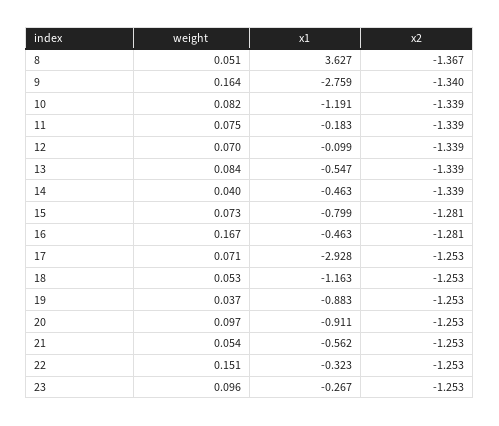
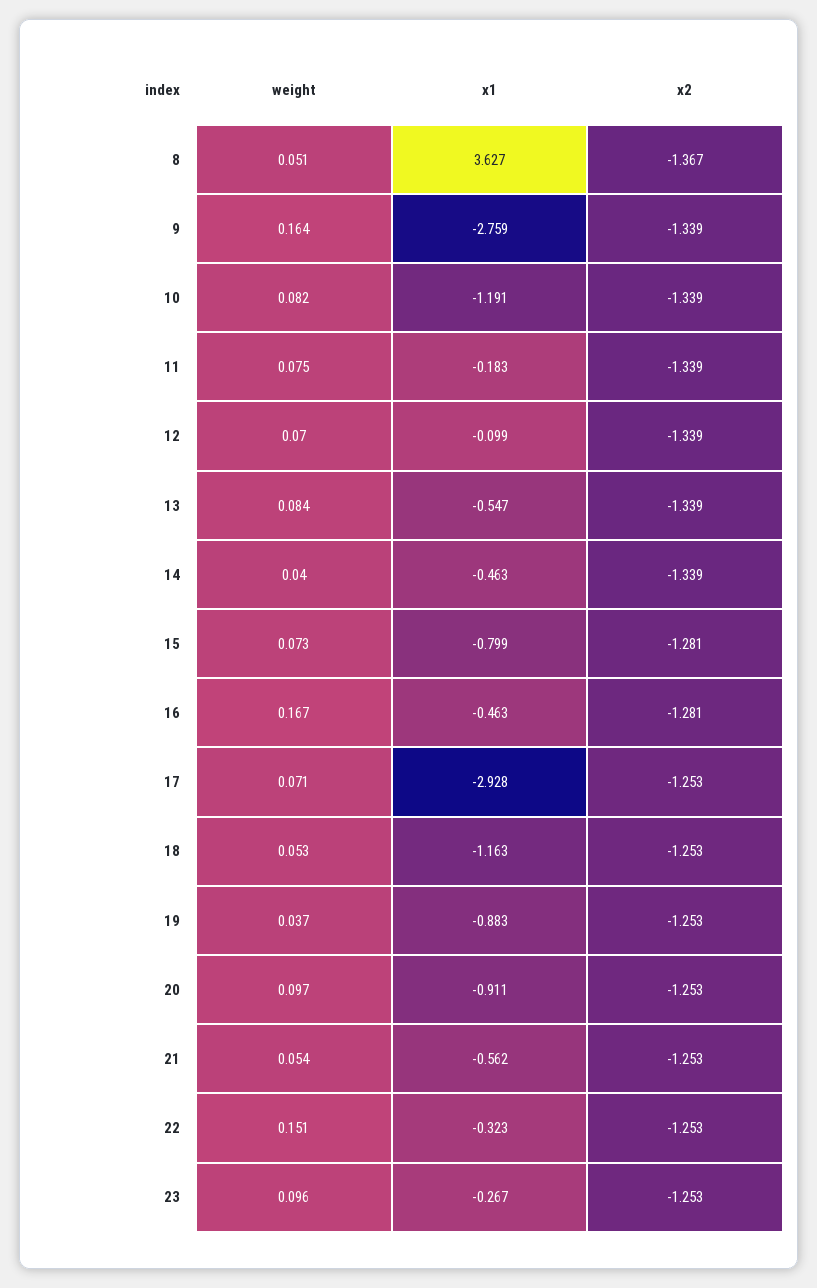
  {
    "weight": {
      "8": 0.051,
      "9": 0.164,
      "10": 0.082,
      "11": 0.075,
      "12": 0.07,
      "13": 0.084,
      "14": 0.04,
      "15": 0.073,
      "16": 0.167,
      "17": 0.071,
      "18": 0.053,
      "19": 0.037,
      "20": 0.097,
      "21": 0.054,
      "22": 0.151,
      "23": 0.096
    },
    "x1": {
      "8": 3.627,
      "9": -2.759,
      "10": -1.191,
      "11": -0.183,
      "12": -0.099,
      "13": -0.547,
      "14": -0.463,
      "15": -0.799,
      "16": -0.463,
      "17": -2.928,
      "18": -1.163,
      "19": -0.883,
      "20": -0.911,
      "21": -0.562,
      "22": -0.323,
      "23": -0.267
    },
    "x2": {
      "8": -1.367,
-     "9": -1.34,
+     "9": -1.339,
      "10": -1.339,
      "11": -1.339,
      "12": -1.339,
      "13": -1.339,
      "14": -1.339,
      "15": -1.281,
      "16": -1.281,
      "17": -1.253,
      "18": -1.253,
      "19": -1.253,
      "20": -1.253,
      "21": -1.253,
      "22": -1.253,
      "23": -1.253
    }
  }

